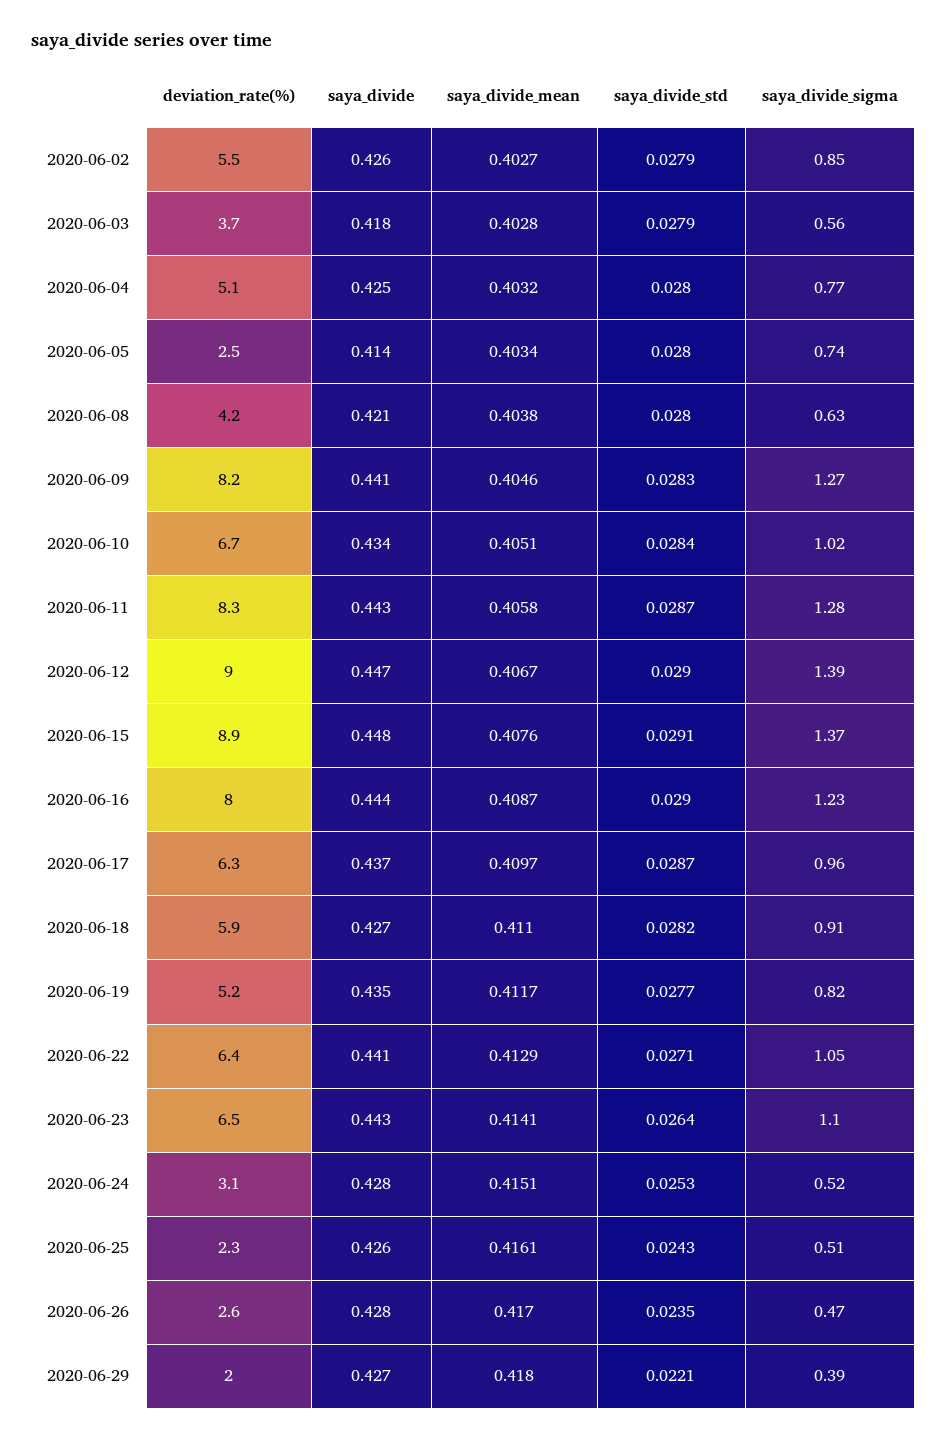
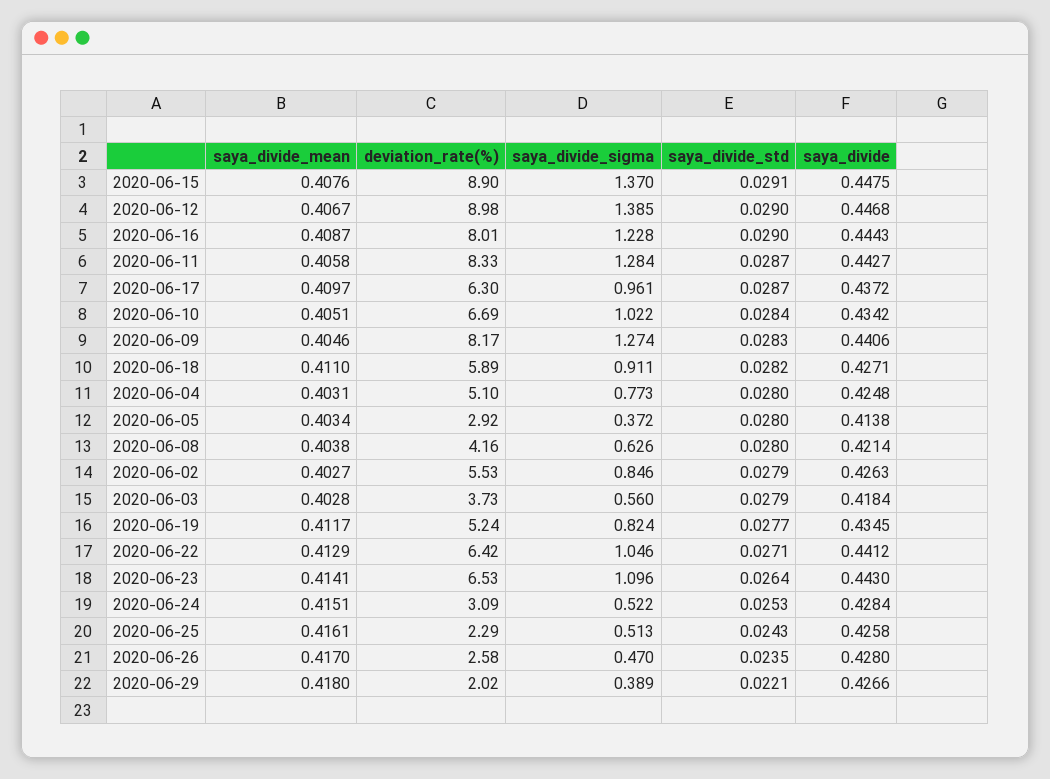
  {
    "deviation_rate(%)": {
      "2020-06-02": 5.53,
      "2020-06-03": 3.73,
      "2020-06-04": 5.1,
-     "2020-06-05": 2.5,
+     "2020-06-05": 2.92,
      "2020-06-08": 4.16,
      "2020-06-09": 8.17,
      "2020-06-10": 6.69,
      "2020-06-11": 8.33,
      "2020-06-12": 8.98,
      "2020-06-15": 8.9,
      "2020-06-16": 8.01,
      "2020-06-17": 6.3,
      "2020-06-18": 5.89,
      "2020-06-19": 5.24,
      "2020-06-22": 6.42,
      "2020-06-23": 6.53,
      "2020-06-24": 3.09,
      "2020-06-25": 2.29,
      "2020-06-26": 2.58,
      "2020-06-29": 2.02
    },
    "saya_divide": {
      "2020-06-02": 0.4263,
      "2020-06-03": 0.4184,
      "2020-06-04": 0.4248,
      "2020-06-05": 0.4138,
      "2020-06-08": 0.4214,
      "2020-06-09": 0.4406,
      "2020-06-10": 0.4342,
      "2020-06-11": 0.4427,
      "2020-06-12": 0.4468,
      "2020-06-15": 0.4475,
      "2020-06-16": 0.4443,
      "2020-06-17": 0.4372,
      "2020-06-18": 0.4271,
      "2020-06-19": 0.4345,
      "2020-06-22": 0.4412,
      "2020-06-23": 0.443,
      "2020-06-24": 0.4284,
      "2020-06-25": 0.4258,
      "2020-06-26": 0.428,
      "2020-06-29": 0.4266
    },
    "saya_divide_mean": {
      "2020-06-02": 0.4027,
      "2020-06-03": 0.4028,
-     "2020-06-04": 0.4032,
+     "2020-06-04": 0.4031,
      "2020-06-05": 0.4034,
      "2020-06-08": 0.4038,
      "2020-06-09": 0.4046,
      "2020-06-10": 0.4051,
      "2020-06-11": 0.4058,
      "2020-06-12": 0.4067,
      "2020-06-15": 0.4076,
      "2020-06-16": 0.4087,
      "2020-06-17": 0.4097,
      "2020-06-18": 0.411,
      "2020-06-19": 0.4117,
      "2020-06-22": 0.4129,
      "2020-06-23": 0.4141,
      "2020-06-24": 0.4151,
      "2020-06-25": 0.4161,
      "2020-06-26": 0.417,
      "2020-06-29": 0.418
    },
    "saya_divide_std": {
      "2020-06-02": 0.0279,
      "2020-06-03": 0.0279,
      "2020-06-04": 0.028,
      "2020-06-05": 0.028,
      "2020-06-08": 0.028,
      "2020-06-09": 0.0283,
      "2020-06-10": 0.0284,
      "2020-06-11": 0.0287,
      "2020-06-12": 0.029,
      "2020-06-15": 0.0291,
      "2020-06-16": 0.029,
      "2020-06-17": 0.0287,
      "2020-06-18": 0.0282,
      "2020-06-19": 0.0277,
      "2020-06-22": 0.0271,
      "2020-06-23": 0.0264,
      "2020-06-24": 0.0253,
      "2020-06-25": 0.0243,
      "2020-06-26": 0.0235,
      "2020-06-29": 0.0221
    },
    "saya_divide_sigma": {
      "2020-06-02": 0.846,
      "2020-06-03": 0.56,
      "2020-06-04": 0.773,
-     "2020-06-05": 0.74,
+     "2020-06-05": 0.372,
      "2020-06-08": 0.626,
      "2020-06-09": 1.274,
      "2020-06-10": 1.022,
      "2020-06-11": 1.284,
      "2020-06-12": 1.385,
      "2020-06-15": 1.37,
      "2020-06-16": 1.228,
      "2020-06-17": 0.961,
      "2020-06-18": 0.911,
      "2020-06-19": 0.824,
      "2020-06-22": 1.046,
      "2020-06-23": 1.096,
      "2020-06-24": 0.522,
      "2020-06-25": 0.513,
      "2020-06-26": 0.47,
      "2020-06-29": 0.389
    }
  }

